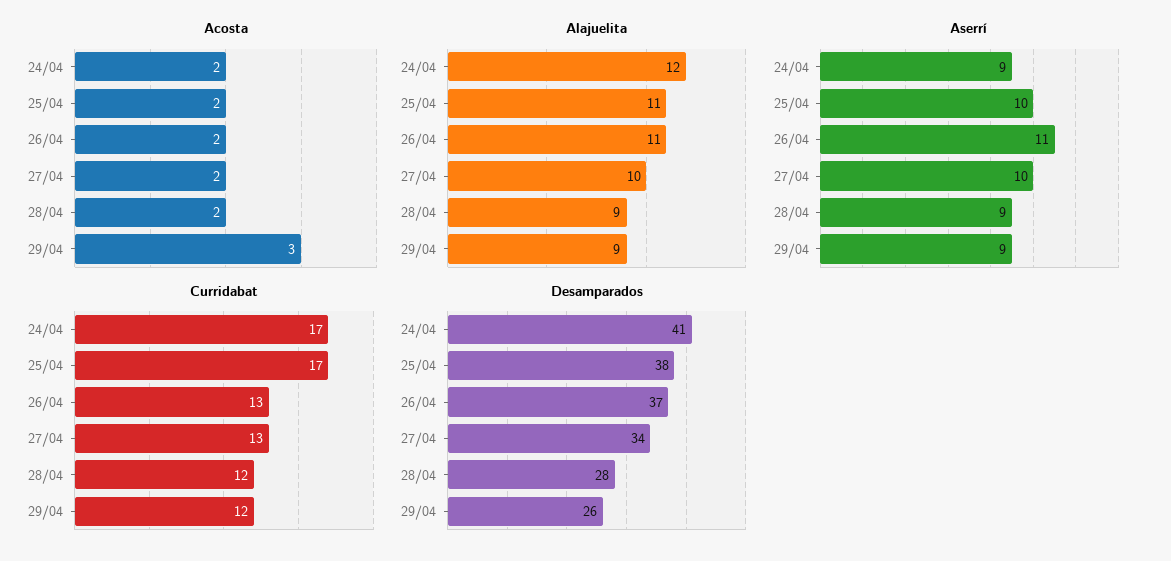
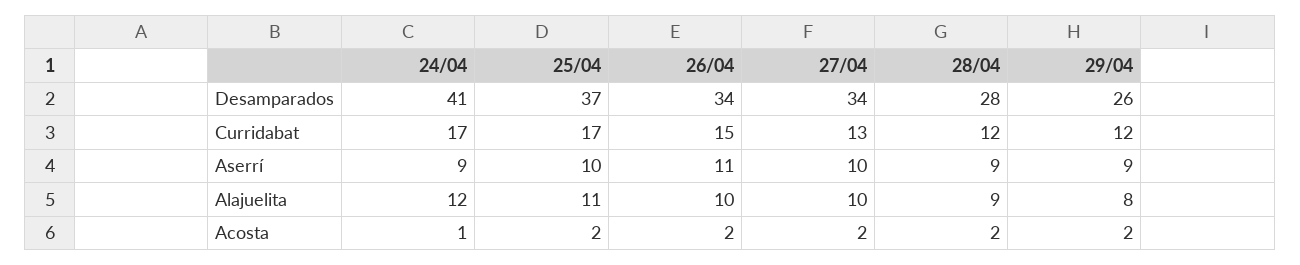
  {
    "Acosta": {
-     "24/04": 2,
+     "24/04": 1,
      "25/04": 2,
      "26/04": 2,
      "27/04": 2,
      "28/04": 2,
-     "29/04": 3
+     "29/04": 2
    },
    "Alajuelita": {
      "24/04": 12,
      "25/04": 11,
-     "26/04": 11,
+     "26/04": 10,
      "27/04": 10,
      "28/04": 9,
-     "29/04": 9
+     "29/04": 8
    },
    "Aserrí": {
      "24/04": 9,
      "25/04": 10,
      "26/04": 11,
      "27/04": 10,
      "28/04": 9,
      "29/04": 9
    },
    "Curridabat": {
      "24/04": 17,
      "25/04": 17,
-     "26/04": 13,
+     "26/04": 15,
      "27/04": 13,
      "28/04": 12,
      "29/04": 12
    },
    "Desamparados": {
      "24/04": 41,
-     "25/04": 38,
+     "25/04": 37,
-     "26/04": 37,
+     "26/04": 34,
      "27/04": 34,
      "28/04": 28,
      "29/04": 26
    }
  }

